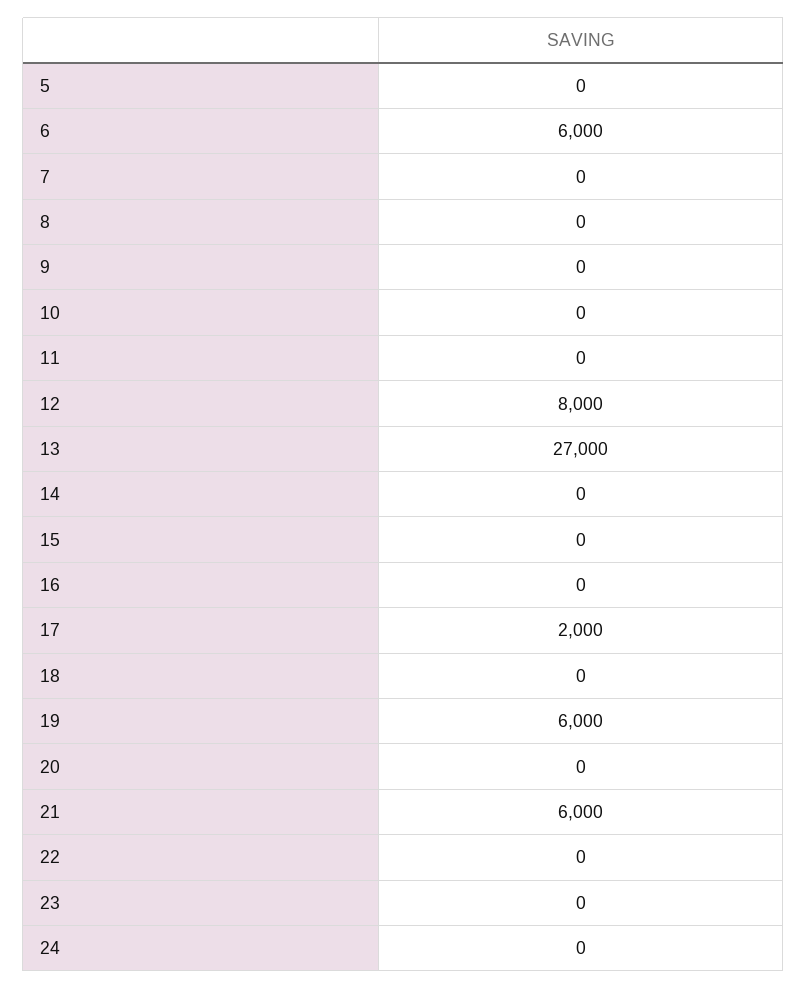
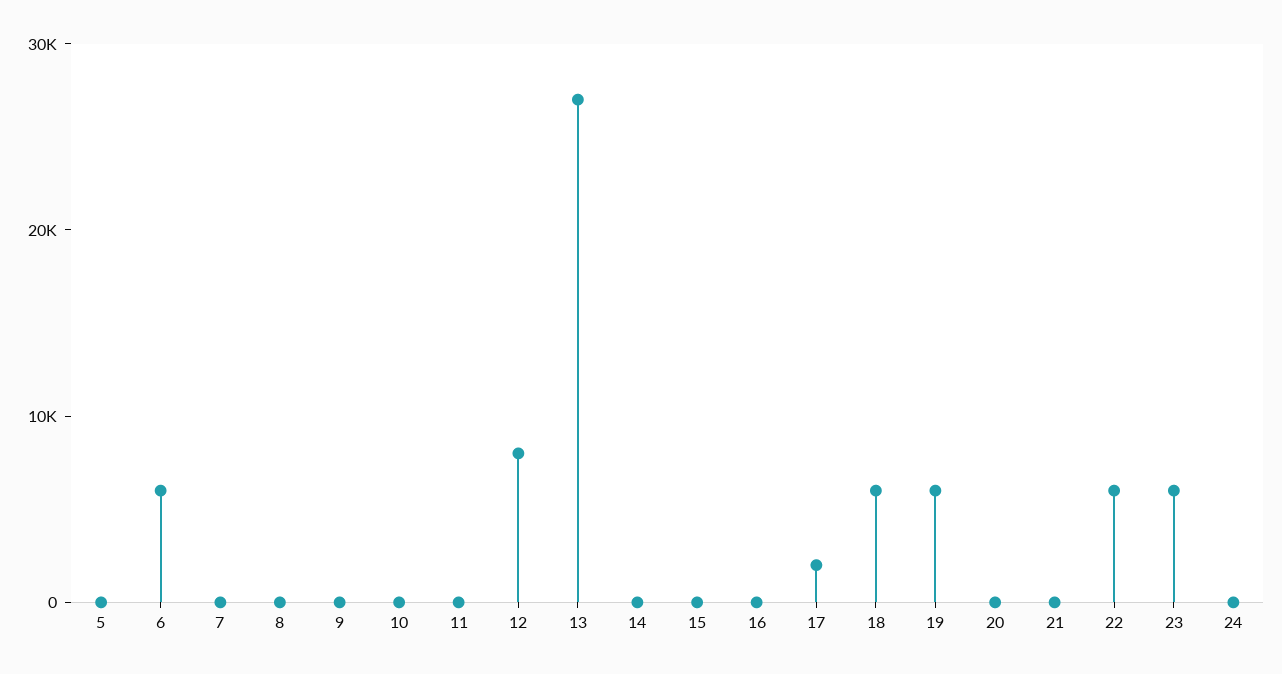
  {
    "5": 0,
    "6": 6000,
    "7": 0,
    "8": 0,
    "9": 0,
    "10": 0,
    "11": 0,
    "12": 8000,
    "13": 27000,
    "14": 0,
    "15": 0,
    "16": 0,
    "17": 2000,
-   "18": 0,
+   "18": 6000,
    "19": 6000,
    "20": 0,
-   "21": 6000,
+   "21": 0,
-   "22": 0,
+   "22": 6000,
-   "23": 0,
+   "23": 6000,
    "24": 0
  }

